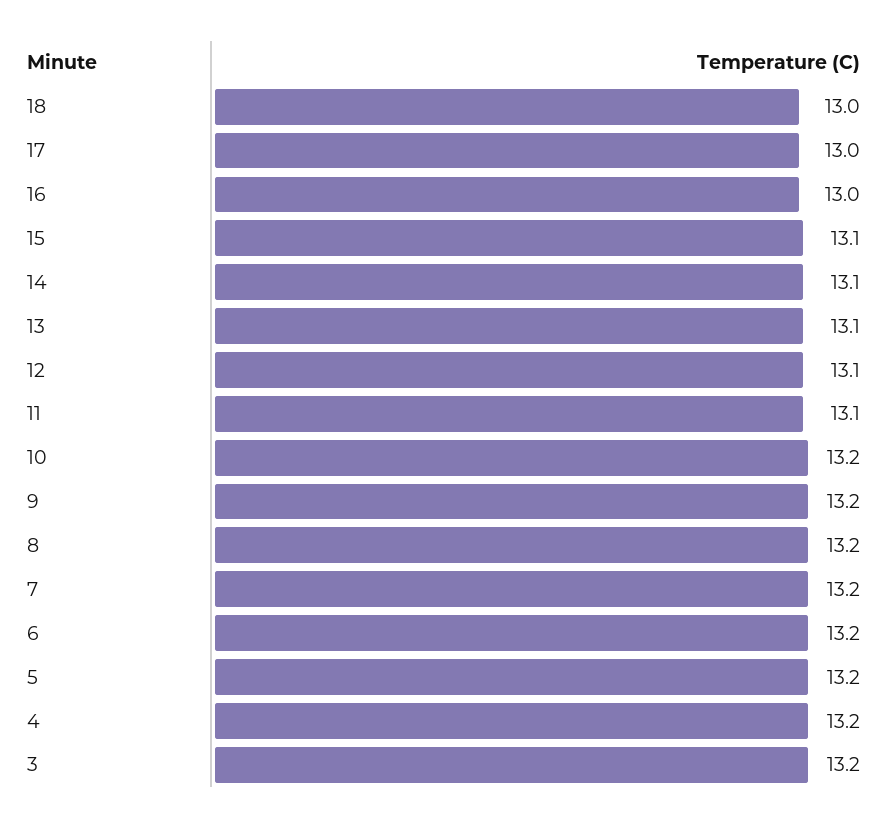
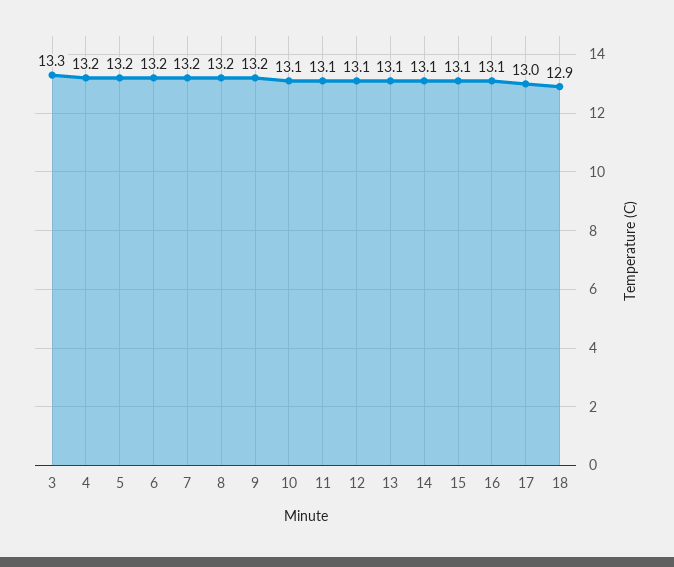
  {
-   "18": 13,
+   "18": 12.9,
    "17": 13,
-   "16": 13,
+   "16": 13.1,
    "15": 13.1,
    "14": 13.1,
    "13": 13.1,
    "12": 13.1,
    "11": 13.1,
-   "10": 13.2,
+   "10": 13.1,
    "9": 13.2,
    "8": 13.2,
    "7": 13.2,
    "6": 13.2,
    "5": 13.2,
    "4": 13.2,
-   "3": 13.2
+   "3": 13.3
  }

